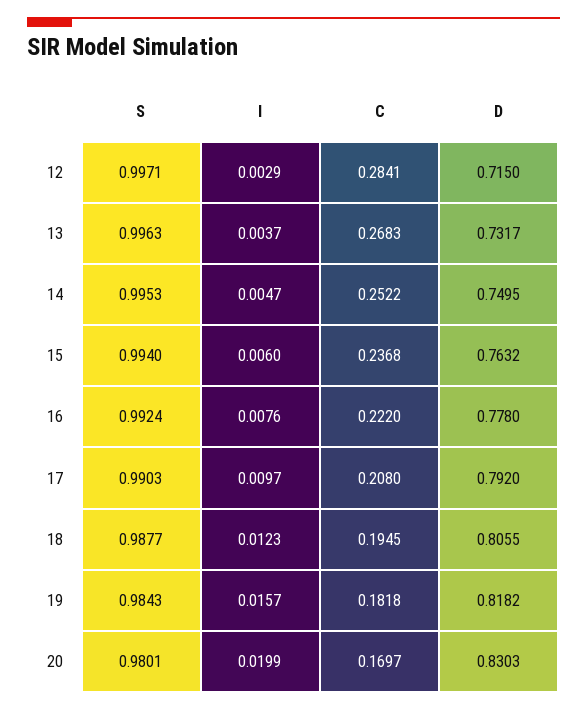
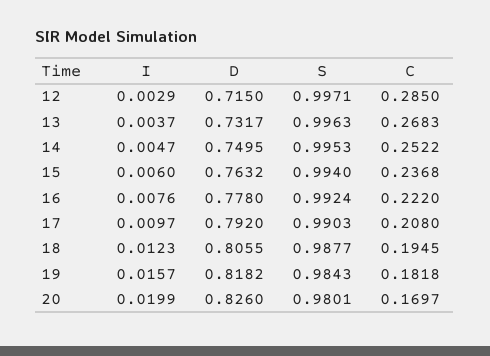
  {
    "S": {
      "12": 0.9971,
      "13": 0.9963,
      "14": 0.9953,
      "15": 0.994,
      "16": 0.9924,
      "17": 0.9903,
      "18": 0.9877,
      "19": 0.9843,
      "20": 0.9801
    },
    "I": {
      "12": 0.0029,
      "13": 0.0037,
      "14": 0.0047,
      "15": 0.006,
      "16": 0.0076,
      "17": 0.0097,
      "18": 0.0123,
      "19": 0.0157,
      "20": 0.0199
    },
    "C": {
-     "12": 0.2841,
+     "12": 0.285,
      "13": 0.2683,
      "14": 0.2522,
      "15": 0.2368,
      "16": 0.222,
      "17": 0.208,
      "18": 0.1945,
      "19": 0.1818,
      "20": 0.1697
    },
    "D": {
      "12": 0.715,
      "13": 0.7317,
      "14": 0.7495,
      "15": 0.7632,
      "16": 0.778,
      "17": 0.792,
      "18": 0.8055,
      "19": 0.8182,
-     "20": 0.8303
+     "20": 0.826
    }
  }

